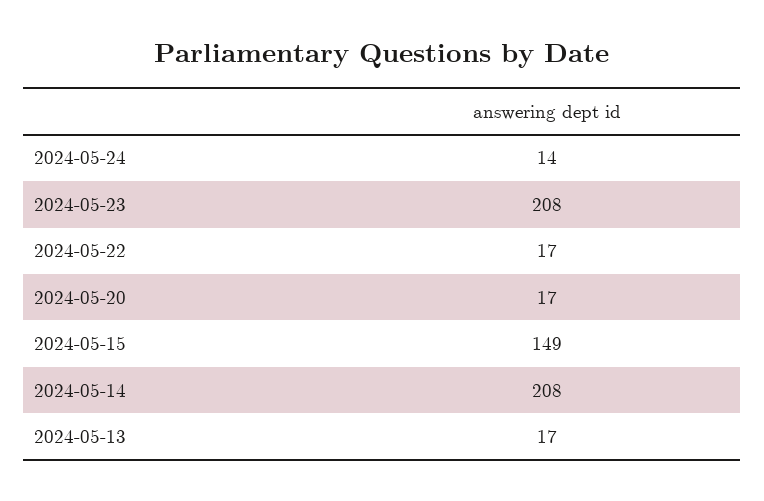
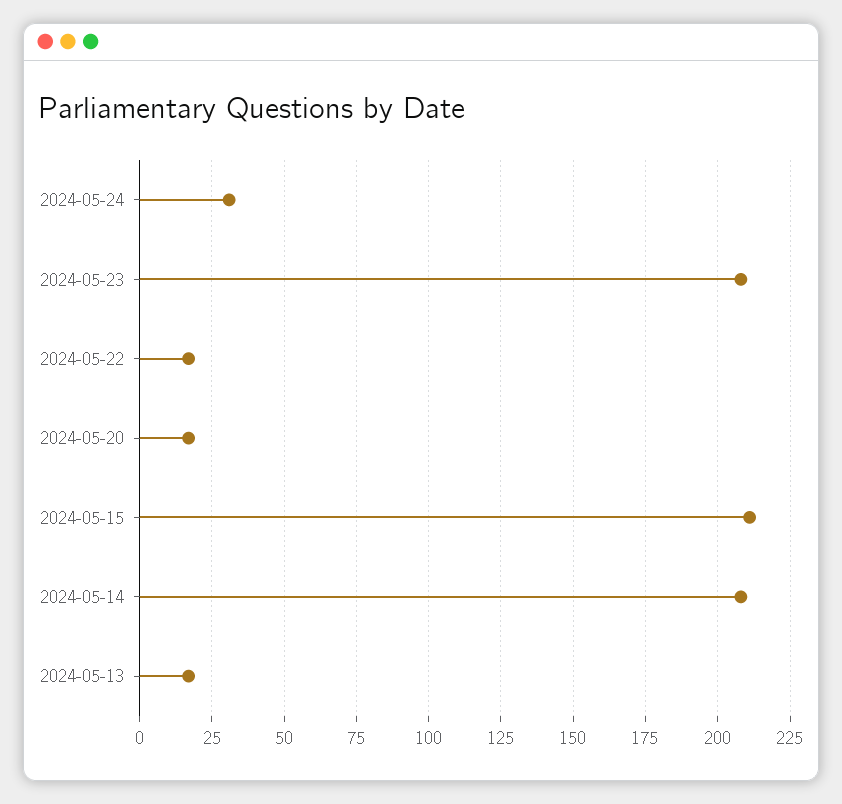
  {
-   "2024-05-24": 14,
+   "2024-05-24": 30,
    "2024-05-23": 208,
    "2024-05-22": 17,
    "2024-05-20": 17,
-   "2024-05-15": 149,
+   "2024-05-15": 210,
    "2024-05-14": 208,
    "2024-05-13": 17
  }

